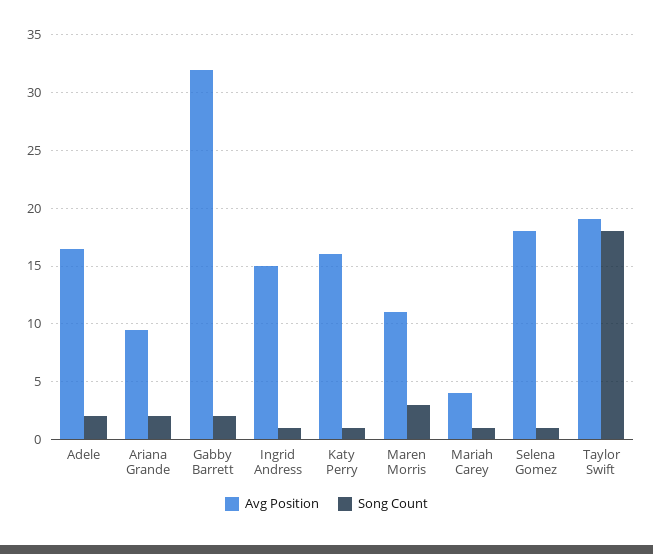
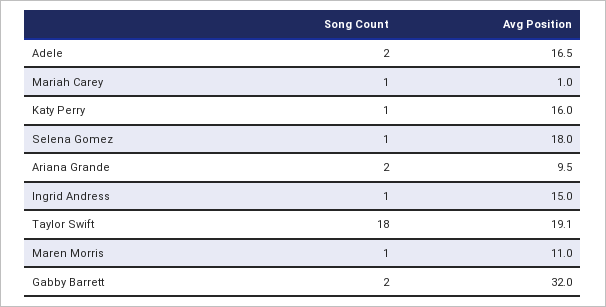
  {
    "Avg Position": {
      "Adele": 16.5,
      "Ariana Grande": 9.5,
      "Gabby Barrett": 32,
      "Ingrid Andress": 15,
      "Katy Perry": 16,
      "Maren Morris": 11,
-     "Mariah Carey": 4,
+     "Mariah Carey": 1,
      "Selena Gomez": 18,
      "Taylor Swift": 19.1
    },
    "Song Count": {
      "Adele": 2,
      "Ariana Grande": 2,
      "Gabby Barrett": 2,
      "Ingrid Andress": 1,
      "Katy Perry": 1,
-     "Maren Morris": 3,
+     "Maren Morris": 1,
      "Mariah Carey": 1,
      "Selena Gomez": 1,
      "Taylor Swift": 18
    }
  }

